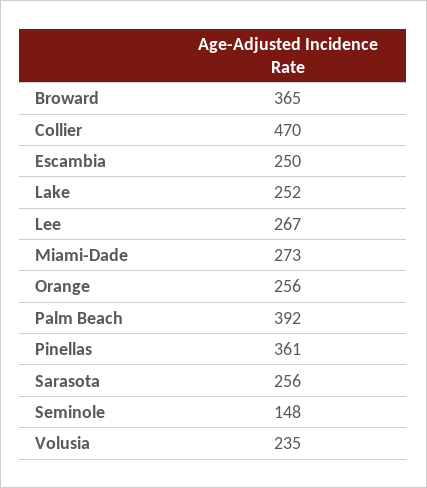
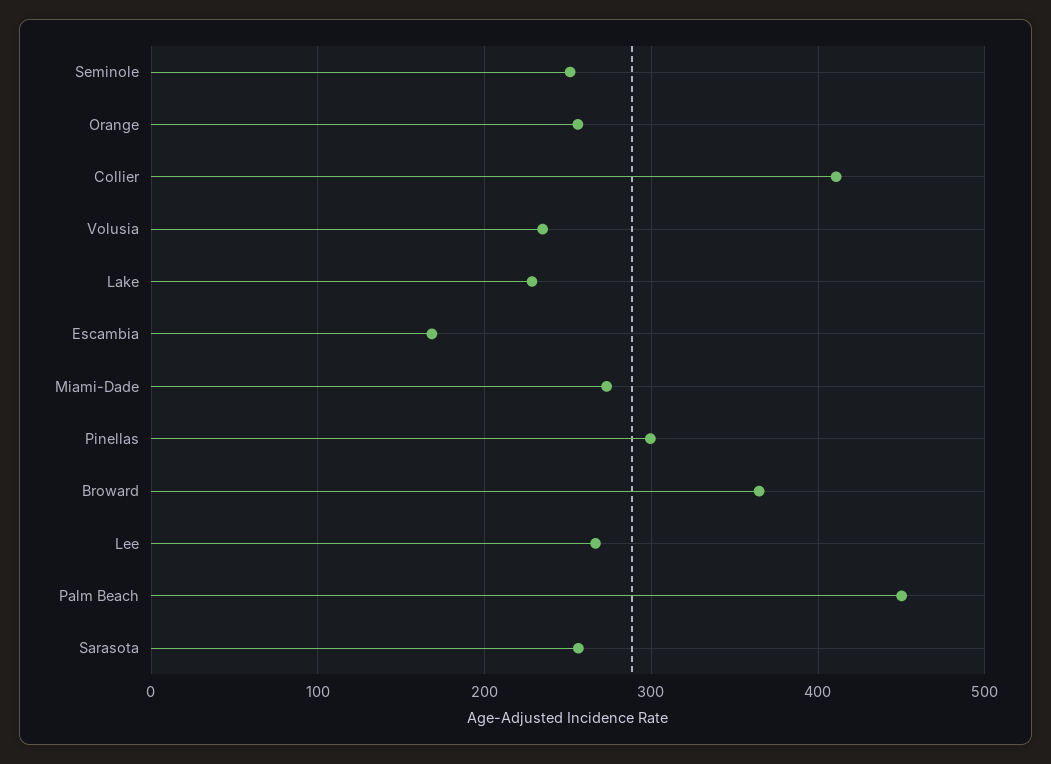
  {
    "Broward": 365,
-   "Collier": 470,
+   "Collier": 410,
-   "Escambia": 250,
+   "Escambia": 170,
-   "Lake": 252,
+   "Lake": 230,
    "Lee": 267,
    "Miami-Dade": 273,
    "Orange": 256,
-   "Palm Beach": 392,
+   "Palm Beach": 450,
-   "Pinellas": 361,
+   "Pinellas": 300,
    "Sarasota": 256,
-   "Seminole": 148,
+   "Seminole": 250,
    "Volusia": 235
  }

